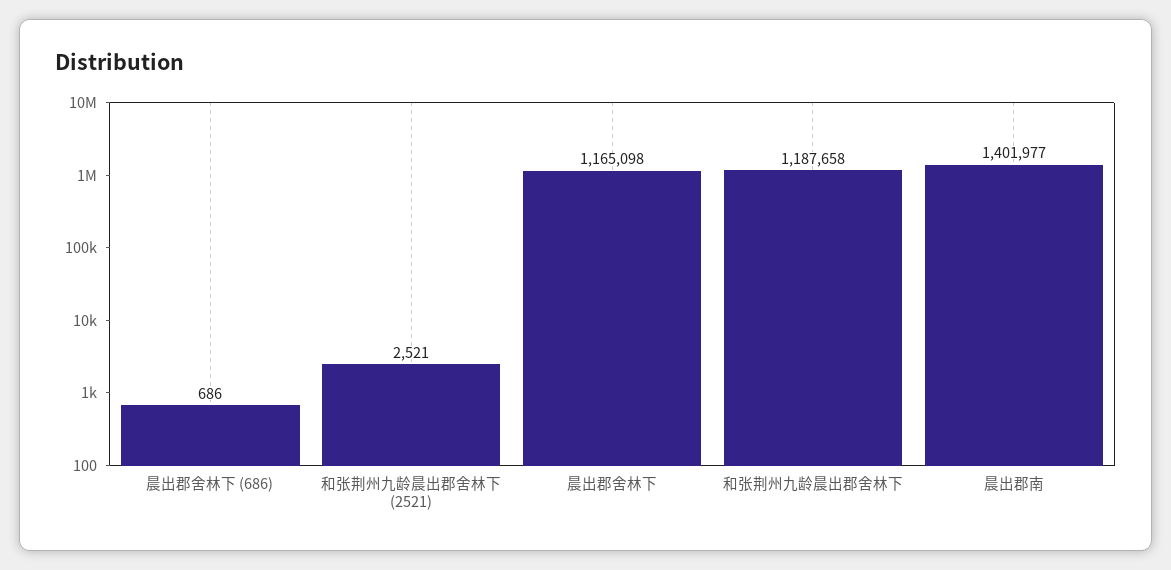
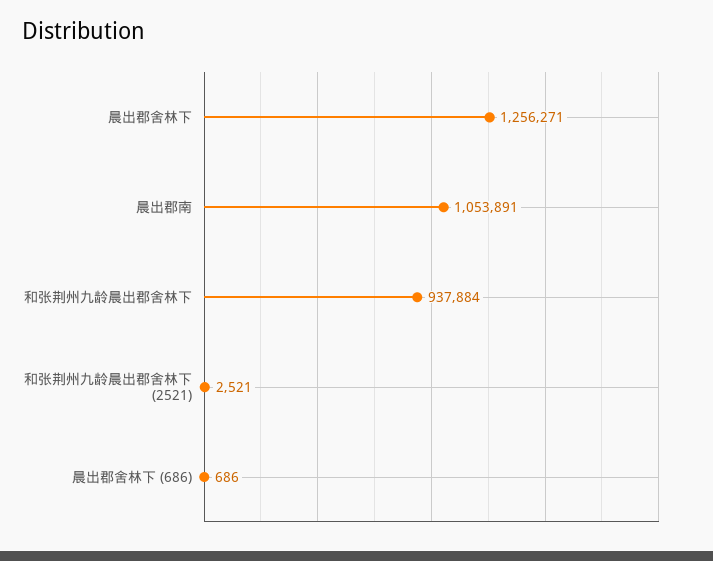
  {
    "晨出郡舍林下 (686)": 686,
    "和张荆州九龄晨出郡舍林下 (2521)": 2521,
-   "晨出郡舍林下": 1165098,
+   "晨出郡舍林下": 1256271,
-   "和张荆州九龄晨出郡舍林下": 1187658,
+   "和张荆州九龄晨出郡舍林下": 937884,
-   "晨出郡南": 1401977
+   "晨出郡南": 1053891
  }

